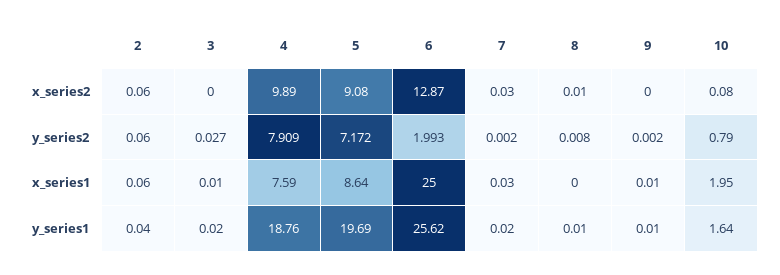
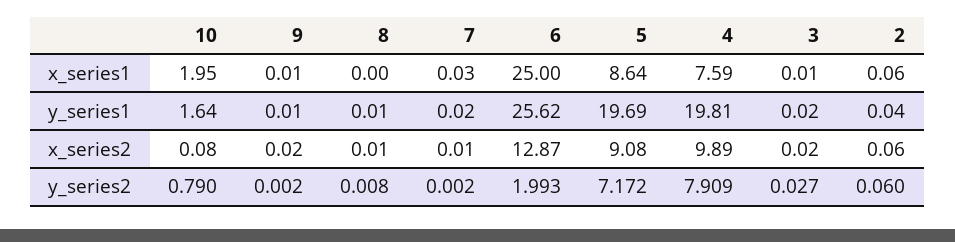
  {
    "2": {
      "x_series2": 0.06,
      "y_series2": 0.06,
      "x_series1": 0.06,
      "y_series1": 0.04
    },
    "3": {
-     "x_series2": 0,
+     "x_series2": 0.02,
      "y_series2": 0.027,
      "x_series1": 0.01,
      "y_series1": 0.02
    },
    "4": {
      "x_series2": 9.89,
      "y_series2": 7.909,
      "x_series1": 7.59,
-     "y_series1": 18.76
+     "y_series1": 19.81
    },
    "5": {
      "x_series2": 9.08,
      "y_series2": 7.172,
      "x_series1": 8.64,
      "y_series1": 19.69
    },
    "6": {
      "x_series2": 12.87,
      "y_series2": 1.993,
      "x_series1": 25,
      "y_series1": 25.62
    },
    "7": {
-     "x_series2": 0.03,
+     "x_series2": 0.01,
      "y_series2": 0.002,
      "x_series1": 0.03,
      "y_series1": 0.02
    },
    "8": {
      "x_series2": 0.01,
      "y_series2": 0.008,
      "x_series1": 0,
      "y_series1": 0.01
    },
    "9": {
-     "x_series2": 0,
+     "x_series2": 0.02,
      "y_series2": 0.002,
      "x_series1": 0.01,
      "y_series1": 0.01
    },
    "10": {
      "x_series2": 0.08,
      "y_series2": 0.79,
      "x_series1": 1.95,
      "y_series1": 1.64
    }
  }

